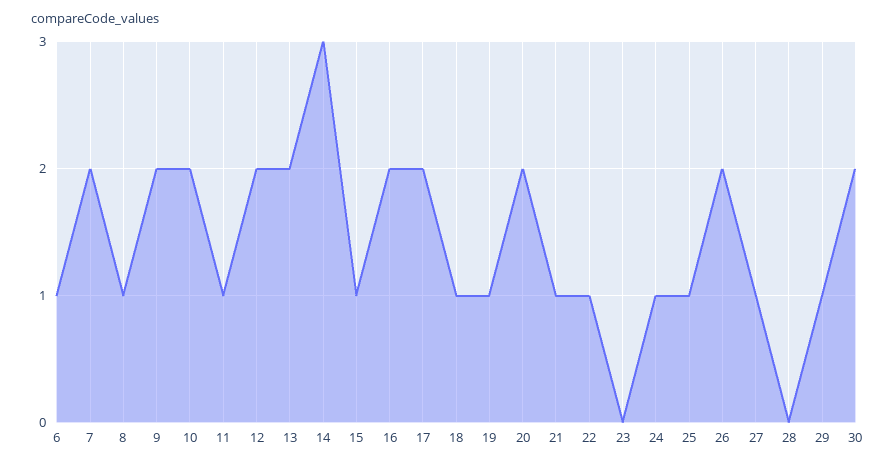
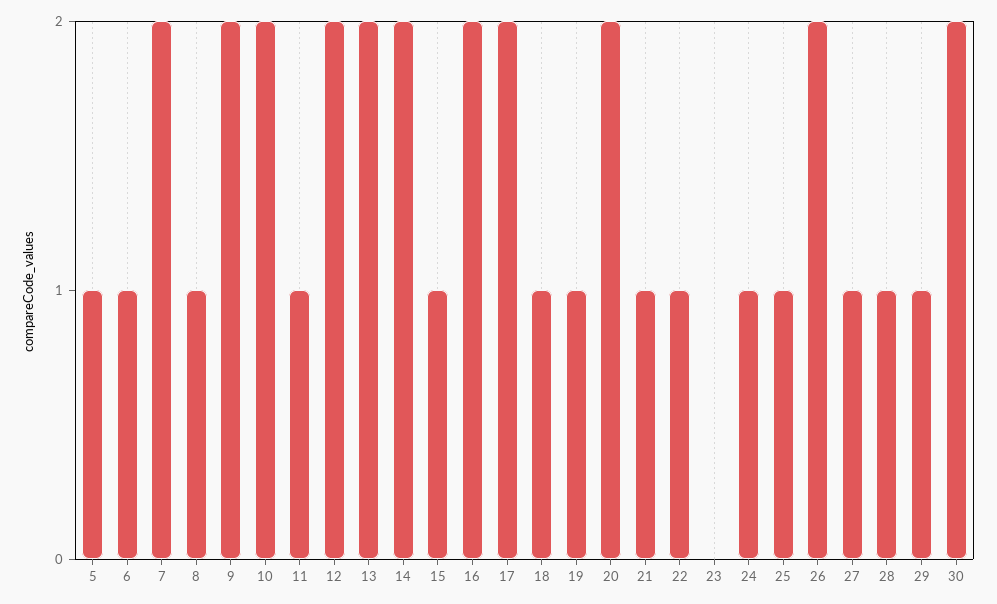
  {
    "6": 1,
    "7": 2,
    "8": 1,
    "9": 2,
    "10": 2,
    "11": 1,
    "12": 2,
    "13": 2,
-   "14": 3,
+   "14": 2,
    "15": 1,
    "16": 2,
    "17": 2,
    "18": 1,
    "19": 1,
    "20": 2,
    "21": 1,
    "22": 1,
    "23": 0,
    "24": 1,
    "25": 1,
    "26": 2,
    "27": 1,
-   "28": 0,
+   "28": 1,
    "29": 1,
-   "30": 2
+   "30": 2,
+   "5": 1
  }

